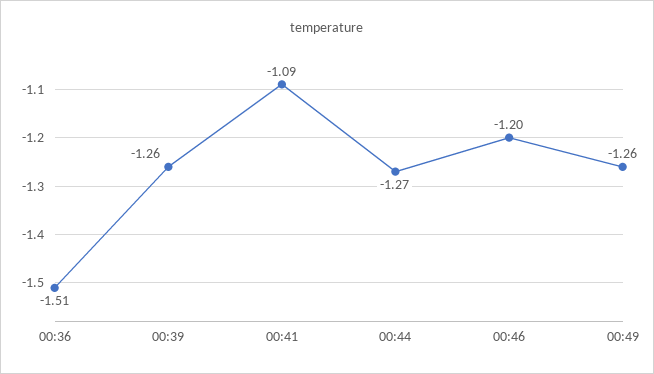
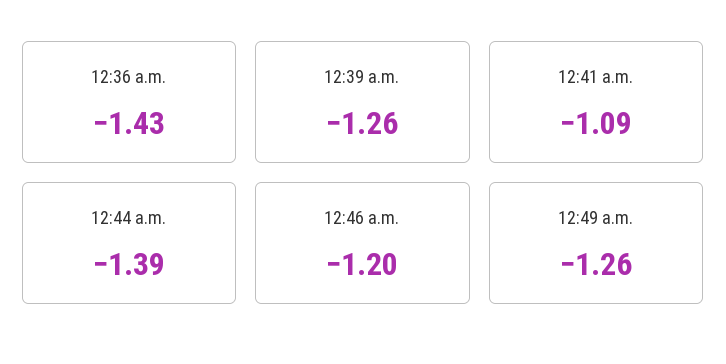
  {
-   "00:36": -1.51,
+   "00:36": -1.43,
    "00:39": -1.26,
    "00:41": -1.09,
-   "00:44": -1.27,
+   "00:44": -1.39,
    "00:46": -1.2,
    "00:49": -1.26
  }

